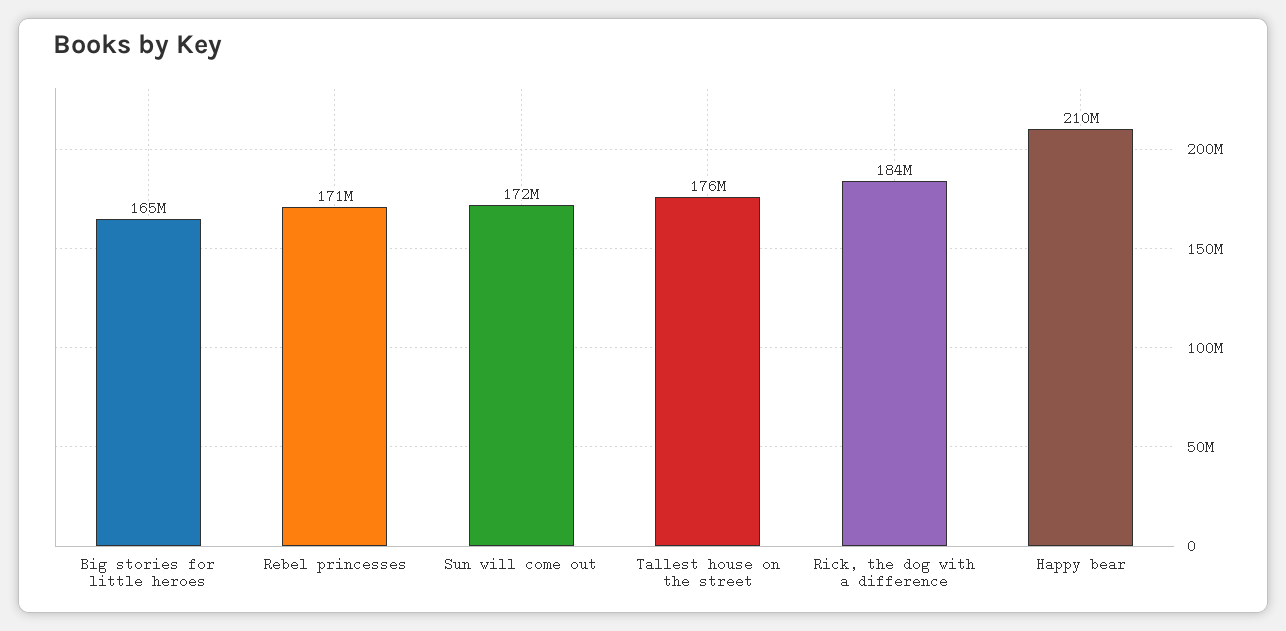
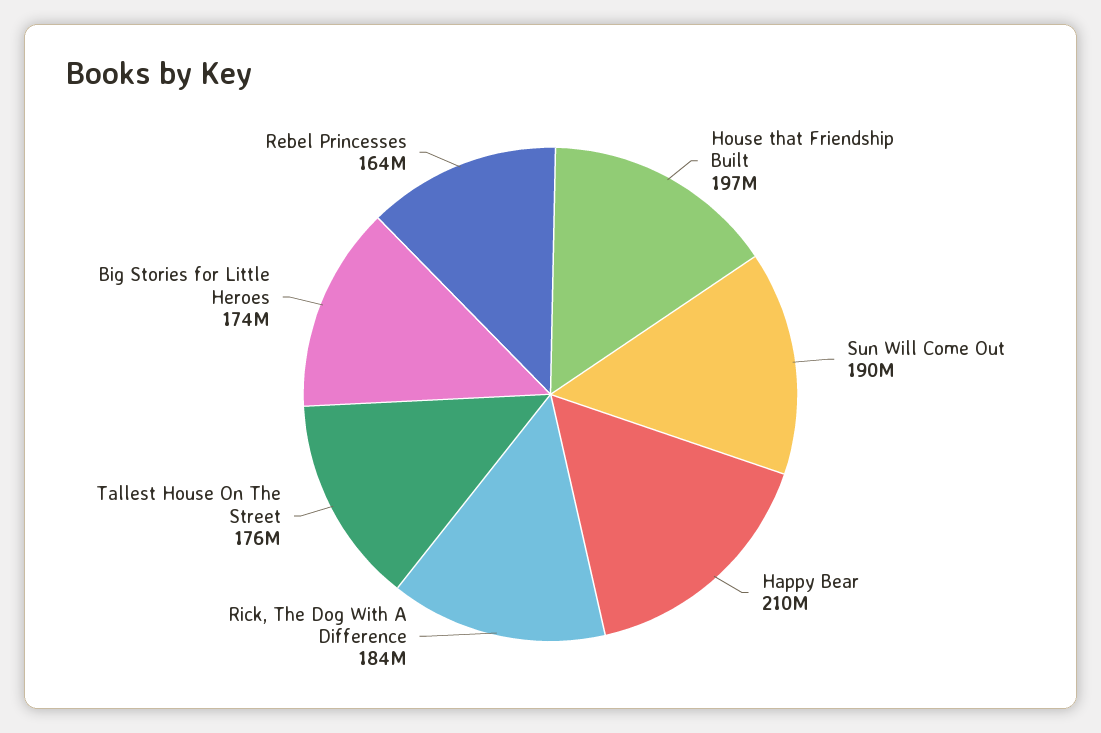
  {
-   "Big stories for little heroes": 165000000,
+   "Big stories for little heroes": 174000000,
-   "Rebel princesses": 171000000,
+   "Rebel princesses": 164000000,
-   "Sun will come out": 172000000,
+   "Sun will come out": 190000000,
    "Tallest house on the street": 176000000,
    "Rick, the dog with a difference": 184000000,
-   "Happy bear": 210000000
+   "Happy bear": 210000000,
+   "House that Friendship Built": 197000000
  }

